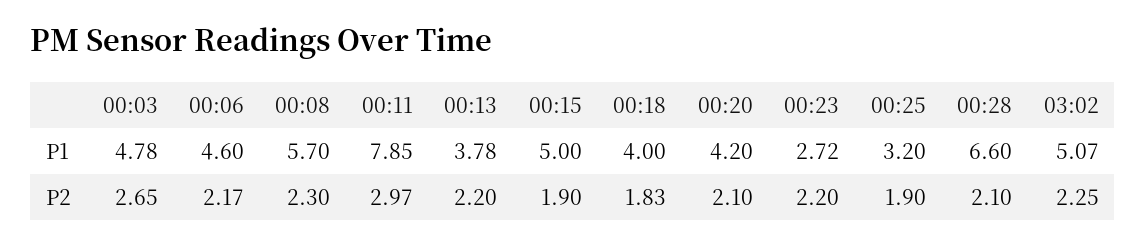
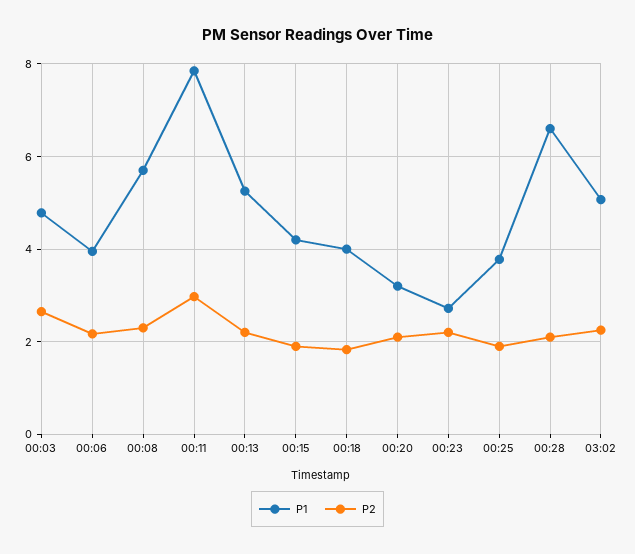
  {
    "P1": {
      "00:03": 4.78,
-     "00:06": 4.6,
+     "00:06": 4,
      "00:08": 5.7,
      "00:11": 7.85,
-     "00:13": 3.78,
+     "00:13": 5.2,
-     "00:15": 5,
+     "00:15": 4.2,
      "00:18": 4,
-     "00:20": 4.2,
+     "00:20": 3.2,
      "00:23": 2.72,
-     "00:25": 3.2,
+     "00:25": 3.8,
      "00:28": 6.6,
      "03:02": 5.07
    },
    "P2": {
      "00:03": 2.65,
      "00:06": 2.17,
      "00:08": 2.3,
      "00:11": 2.97,
      "00:13": 2.2,
      "00:15": 1.9,
      "00:18": 1.83,
      "00:20": 2.1,
      "00:23": 2.2,
      "00:25": 1.9,
      "00:28": 2.1,
      "03:02": 2.25
    }
  }

